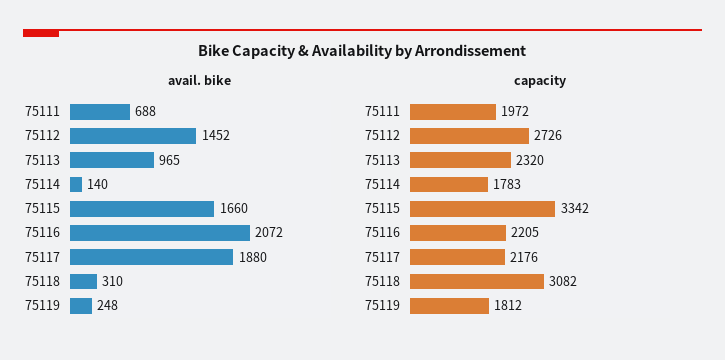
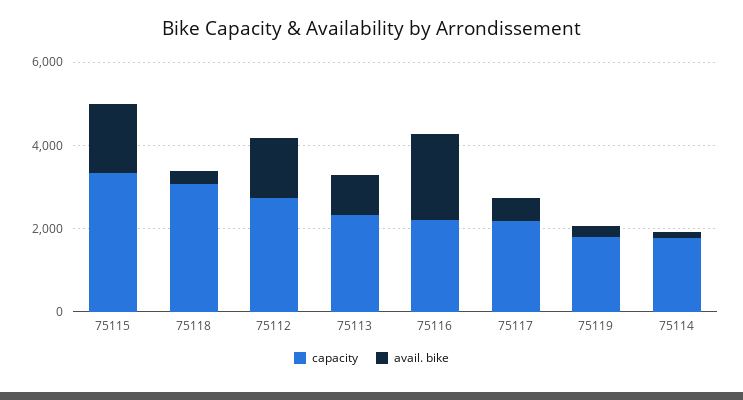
  {
    "avail. bike": {
-     "75111": 688,
      "75112": 1452,
      "75113": 965,
      "75114": 140,
      "75115": 1660,
      "75116": 2072,
-     "75117": 1880,
+     "75117": 500,
      "75118": 310,
      "75119": 248
    },
    "capacity": {
-     "75111": 1972,
      "75112": 2726,
      "75113": 2320,
      "75114": 1783,
      "75115": 3342,
      "75116": 2205,
      "75117": 2176,
      "75118": 3082,
      "75119": 1812
    }
  }

